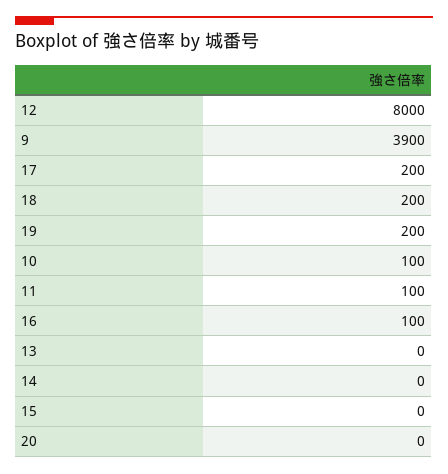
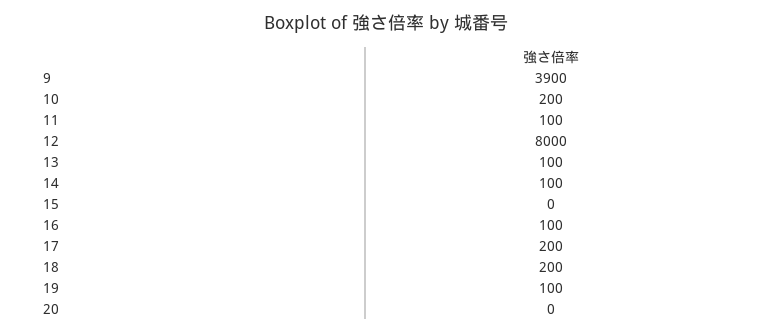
  {
    "12": 8000,
    "9": 3900,
    "17": 200,
    "18": 200,
-   "19": 200,
+   "19": 100,
-   "10": 100,
+   "10": 200,
    "11": 100,
    "16": 100,
-   "13": 0,
+   "13": 100,
-   "14": 0,
+   "14": 100,
    "15": 0,
    "20": 0
  }

